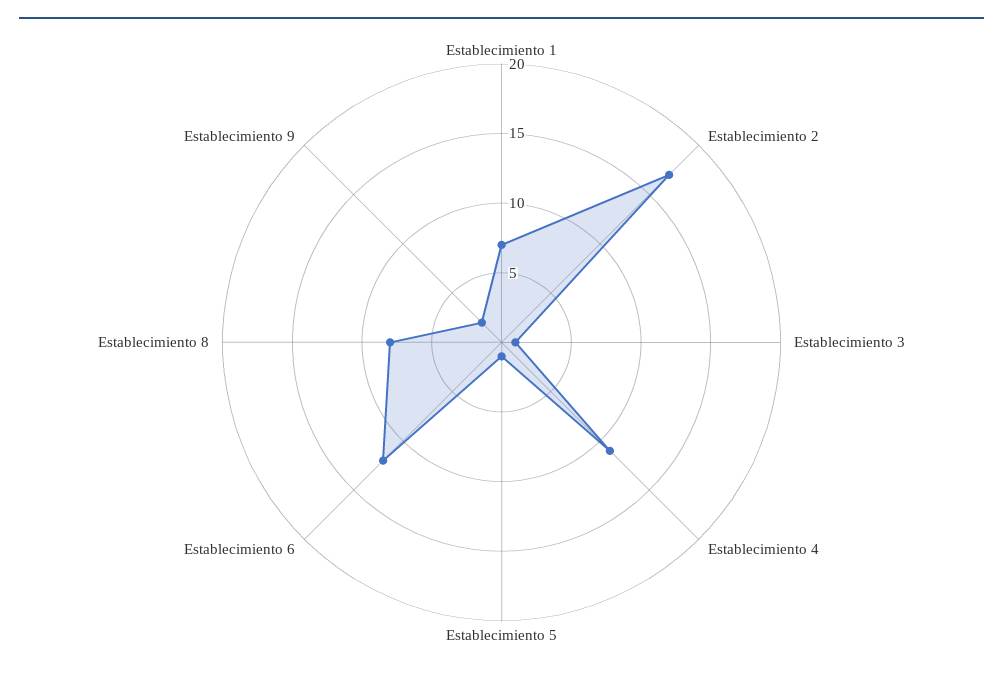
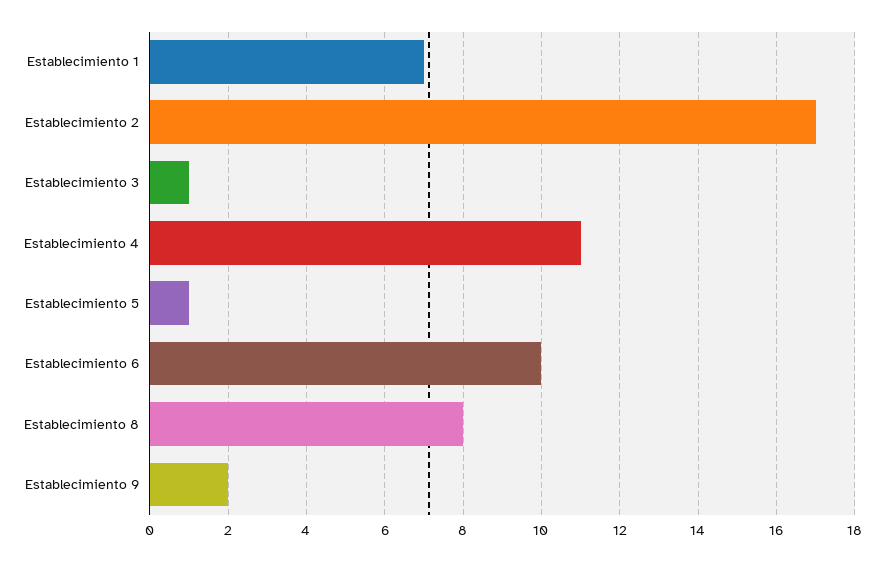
  {
    "Establecimiento 1": 7,
    "Establecimiento 2": 17,
    "Establecimiento 3": 1,
    "Establecimiento 4": 11,
    "Establecimiento 5": 1,
-   "Establecimiento 6": 12,
+   "Establecimiento 6": 10,
    "Establecimiento 8": 8,
    "Establecimiento 9": 2
  }

